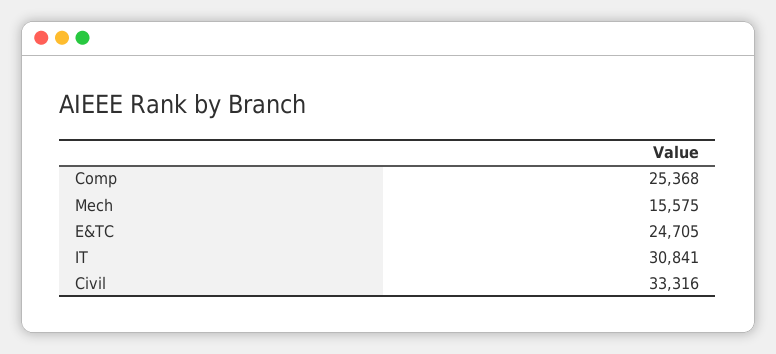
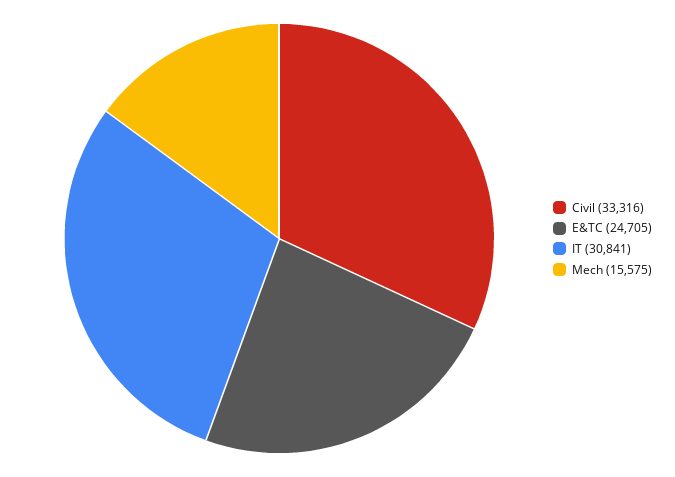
  {
-   "Comp": 25368,
    "Mech": 15575,
    "E&TC": 24705,
    "IT": 30841,
    "Civil": 33316
  }

